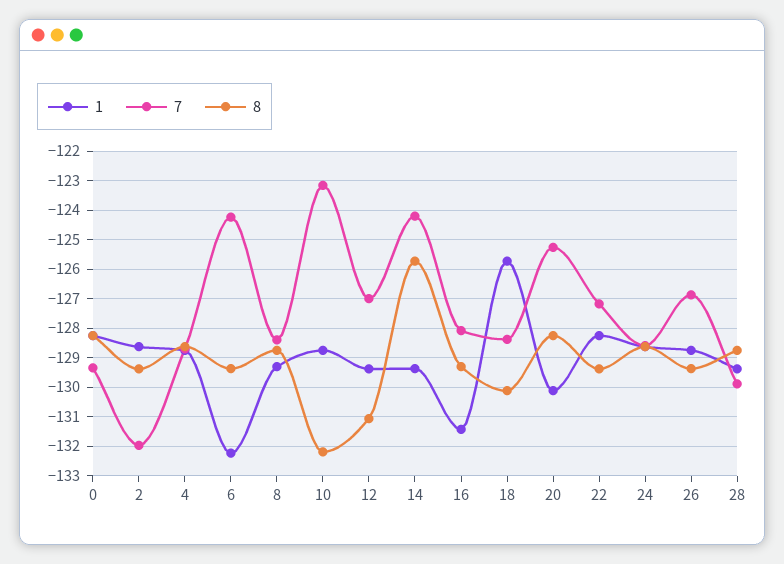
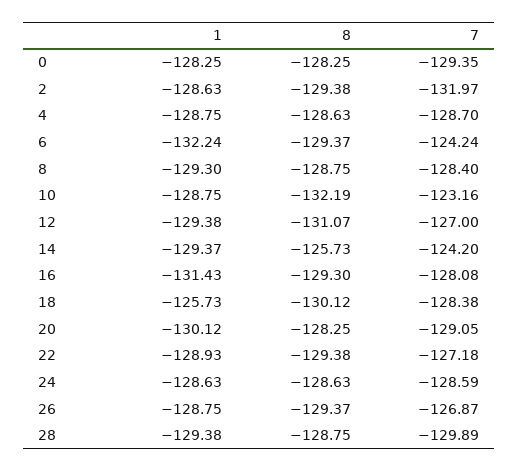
  {
    "1": {
      "0": -128.25,
      "2": -128.63,
      "4": -128.75,
      "6": -132.24,
      "8": -129.3,
      "10": -128.75,
      "12": -129.38,
      "14": -129.37,
      "16": -131.43,
      "18": -125.73,
      "20": -130.12,
-     "22": -128.25,
+     "22": -128.93,
      "24": -128.63,
      "26": -128.75,
      "28": -129.38
    },
    "7": {
      "0": -129.35,
      "2": -131.97,
      "4": -128.7,
      "6": -124.24,
      "8": -128.4,
      "10": -123.16,
      "12": -127,
      "14": -124.2,
      "16": -128.08,
      "18": -128.38,
-     "20": -125.25,
+     "20": -129.05,
      "22": -127.18,
      "24": -128.59,
      "26": -126.87,
      "28": -129.89
    },
    "8": {
      "0": -128.25,
      "2": -129.38,
      "4": -128.63,
      "6": -129.37,
      "8": -128.75,
      "10": -132.19,
      "12": -131.07,
      "14": -125.73,
      "16": -129.3,
      "18": -130.12,
      "20": -128.25,
      "22": -129.38,
      "24": -128.63,
      "26": -129.37,
      "28": -128.75
    }
  }

